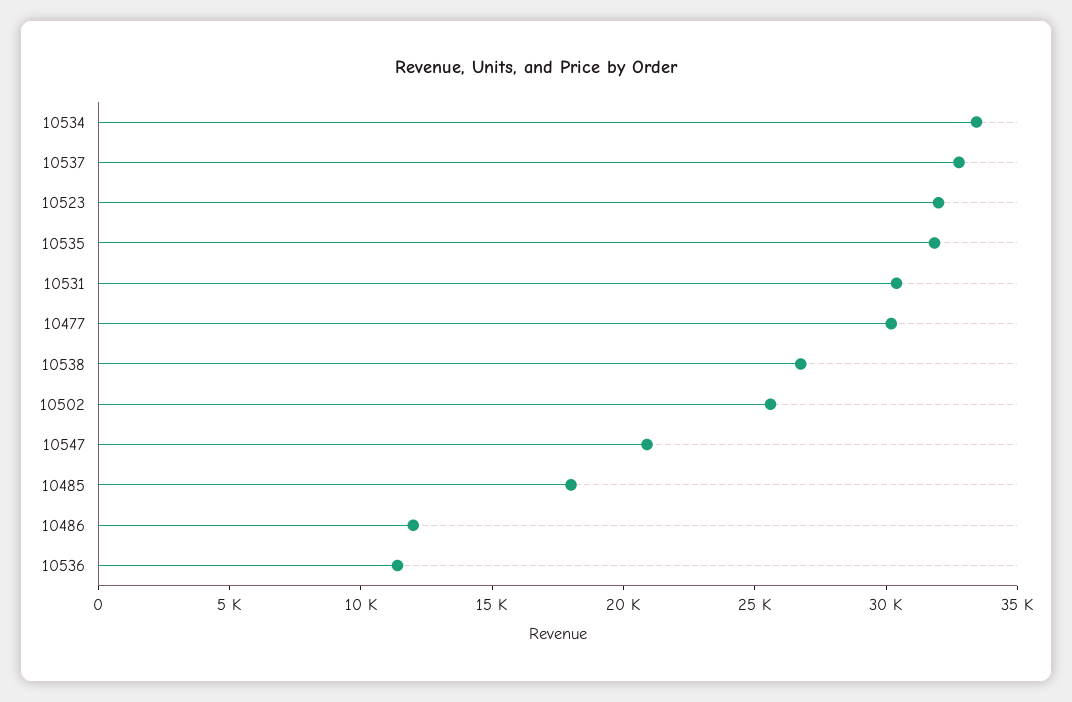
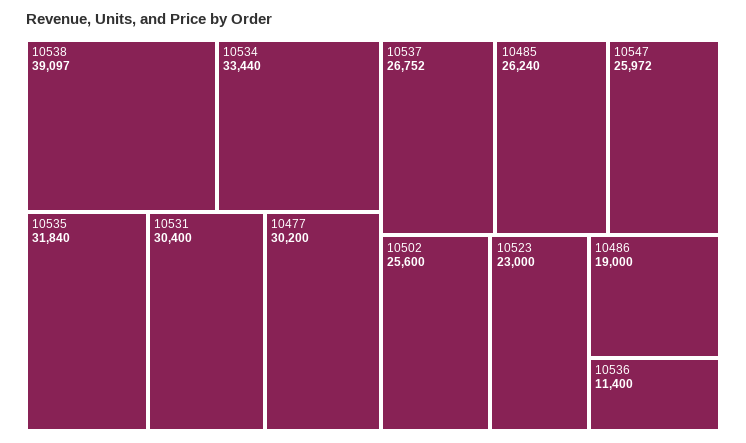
  {
    "10534": 33440,
-   "10537": 33000,
+   "10537": 26752,
-   "10523": 32000,
+   "10523": 23000,
    "10535": 31840,
    "10531": 30400,
    "10477": 30200,
-   "10538": 27000,
+   "10538": 39097,
    "10502": 25600,
-   "10547": 21000,
+   "10547": 25972,
-   "10485": 18000,
+   "10485": 26240,
-   "10486": 12000,
+   "10486": 19000,
    "10536": 11400
  }

